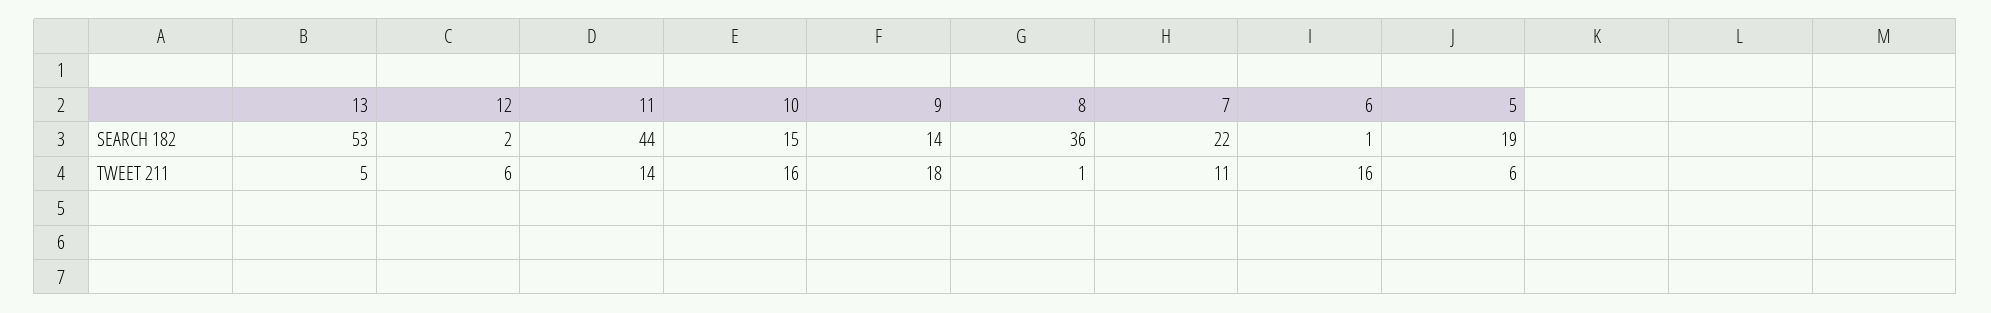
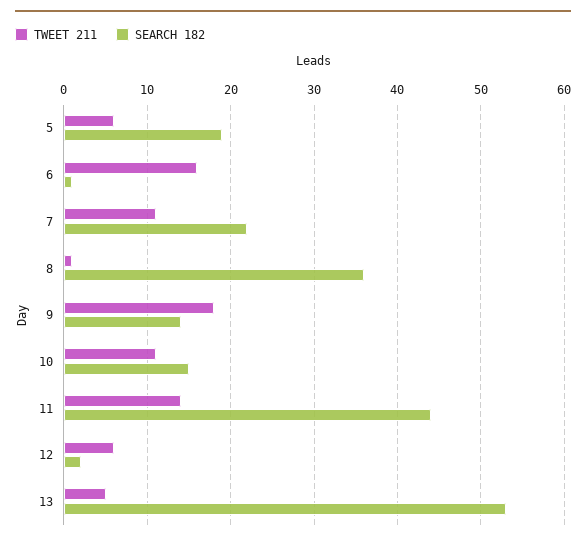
  {
    "SEARCH 182": {
      "13": 53,
      "12": 2,
      "11": 44,
      "10": 15,
      "9": 14,
      "8": 36,
      "7": 22,
      "6": 1,
      "5": 19
    },
    "TWEET 211": {
      "13": 5,
      "12": 6,
      "11": 14,
-     "10": 16,
+     "10": 11,
      "9": 18,
      "8": 1,
      "7": 11,
      "6": 16,
      "5": 6
    }
  }

